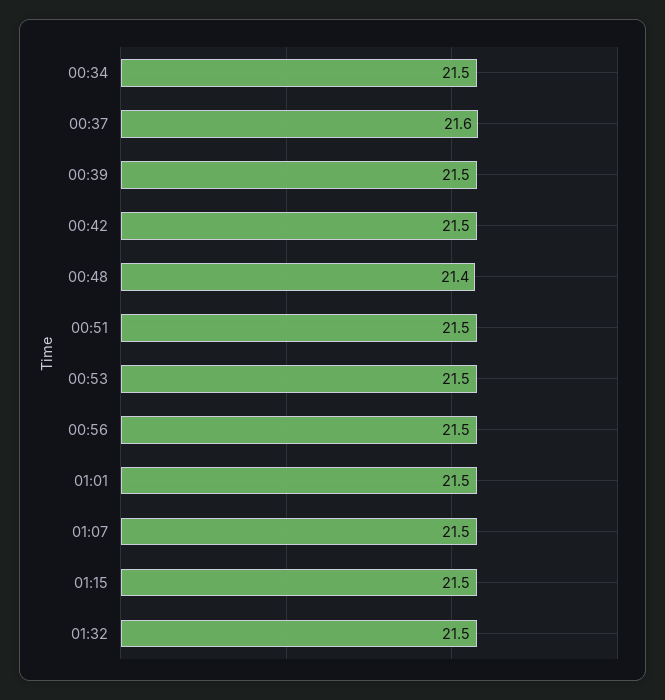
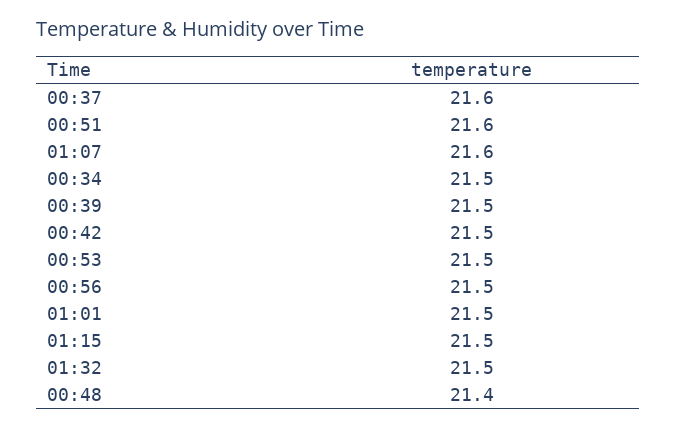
  {
    "00:34": 21.5,
    "00:37": 21.6,
    "00:39": 21.5,
    "00:42": 21.5,
    "00:48": 21.4,
-   "00:51": 21.5,
+   "00:51": 21.6,
    "00:53": 21.5,
    "00:56": 21.5,
    "01:01": 21.5,
-   "01:07": 21.5,
+   "01:07": 21.6,
    "01:15": 21.5,
    "01:32": 21.5
  }

